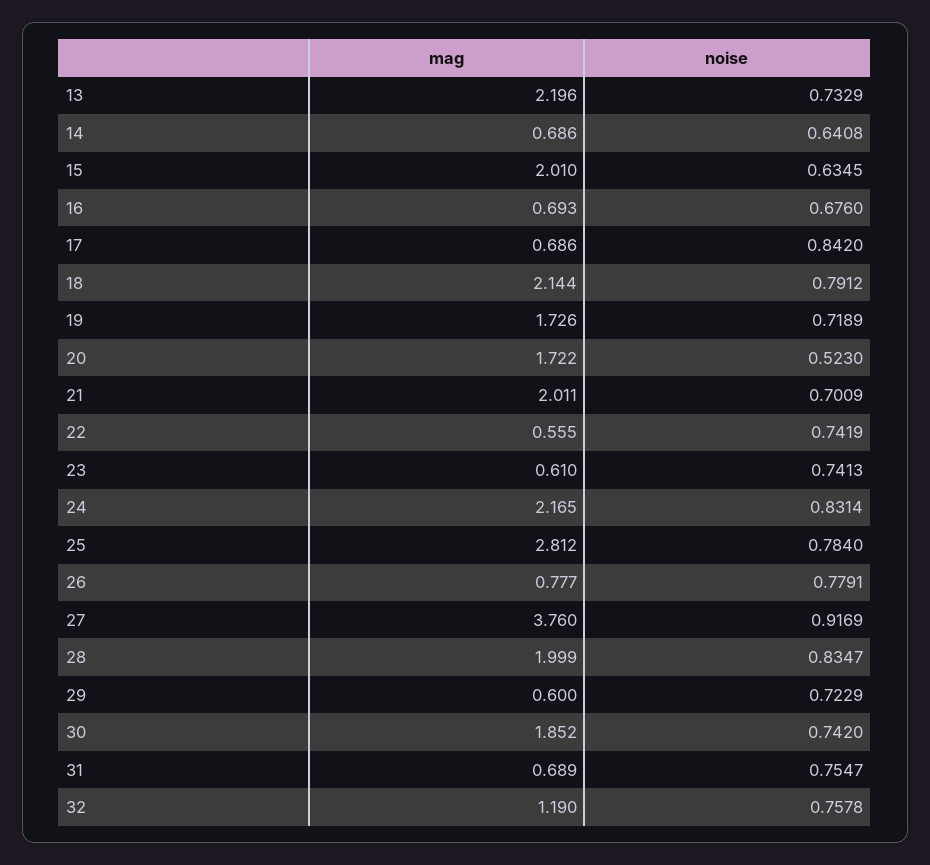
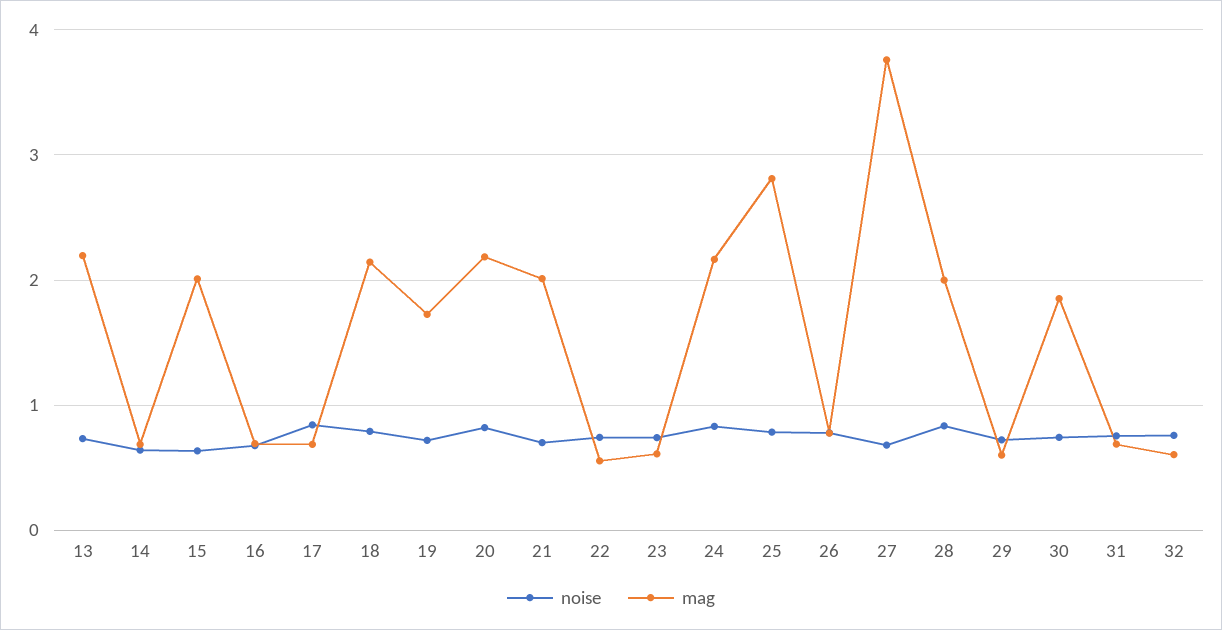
  {
    "mag": {
      "13": 2.196,
      "14": 0.686,
      "15": 2.01,
      "16": 0.693,
      "17": 0.686,
      "18": 2.144,
      "19": 1.726,
-     "20": 1.722,
+     "20": 2.2,
      "21": 2.011,
      "22": 0.555,
      "23": 0.61,
      "24": 2.165,
      "25": 2.812,
      "26": 0.777,
      "27": 3.76,
      "28": 1.999,
      "29": 0.6,
      "30": 1.852,
      "31": 0.689,
-     "32": 1.19
+     "32": 0.6
    },
    "noise": {
      "13": 0.7329,
      "14": 0.6408,
      "15": 0.6345,
      "16": 0.676,
      "17": 0.842,
      "18": 0.7912,
      "19": 0.7189,
-     "20": 0.523,
+     "20": 0.8,
      "21": 0.7009,
      "22": 0.7419,
      "23": 0.7413,
      "24": 0.8314,
      "25": 0.784,
      "26": 0.7791,
-     "27": 0.9169,
+     "27": 0.7,
      "28": 0.8347,
      "29": 0.7229,
      "30": 0.742,
      "31": 0.7547,
      "32": 0.7578
    }
  }

